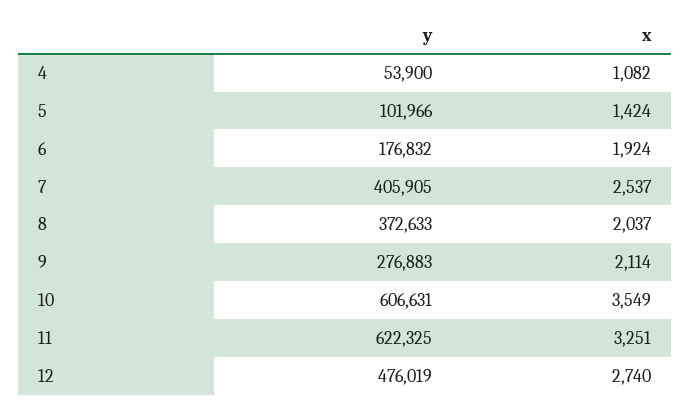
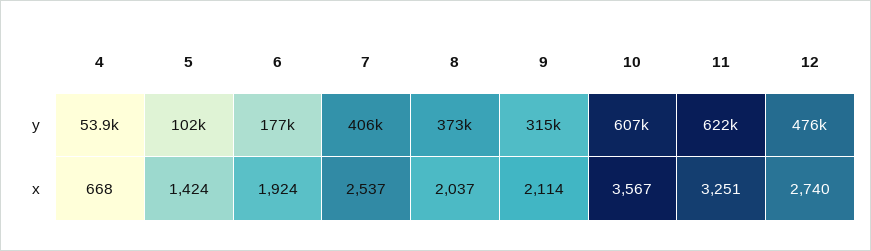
  {
    "y": {
      "4": 53900,
      "5": 101966,
      "6": 176832,
      "7": 405905,
      "8": 372633,
-     "9": 276883,
+     "9": 315000,
      "10": 606631,
      "11": 622325,
      "12": 476019
    },
    "x": {
-     "4": 1082,
+     "4": 668,
      "5": 1424,
      "6": 1924,
      "7": 2537,
      "8": 2037,
      "9": 2114,
-     "10": 3549,
+     "10": 3567,
      "11": 3251,
      "12": 2740
    }
  }

